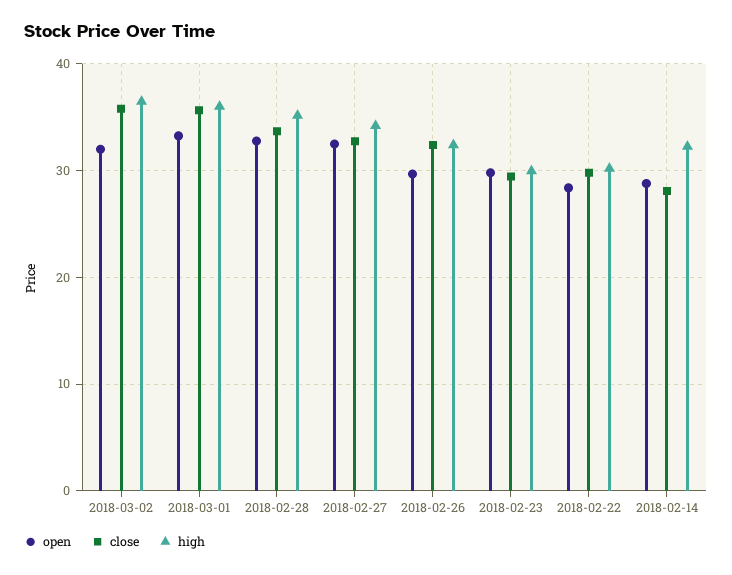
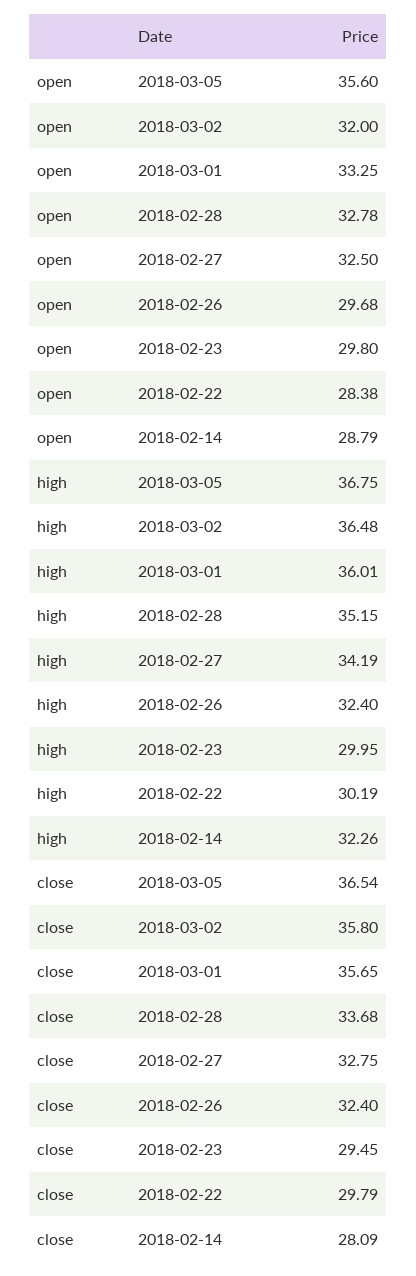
  {
    "open": {
      "2018-03-02": 32,
      "2018-03-01": 33.25,
      "2018-02-28": 32.78,
      "2018-02-27": 32.5,
      "2018-02-26": 29.68,
      "2018-02-23": 29.8,
      "2018-02-22": 28.38,
-     "2018-02-14": 28.79
+     "2018-02-14": 28.79,
+     "2018-03-05": 35.6
    },
    "close": {
      "2018-03-02": 35.8,
      "2018-03-01": 35.65,
      "2018-02-28": 33.68,
      "2018-02-27": 32.75,
      "2018-02-26": 32.4,
      "2018-02-23": 29.45,
      "2018-02-22": 29.79,
-     "2018-02-14": 28.09
+     "2018-02-14": 28.09,
+     "2018-03-05": 36.54
    },
    "high": {
      "2018-03-02": 36.48,
      "2018-03-01": 36.01,
      "2018-02-28": 35.15,
      "2018-02-27": 34.19,
      "2018-02-26": 32.4,
      "2018-02-23": 29.95,
      "2018-02-22": 30.19,
-     "2018-02-14": 32.26
+     "2018-02-14": 32.26,
+     "2018-03-05": 36.75
    }
  }

